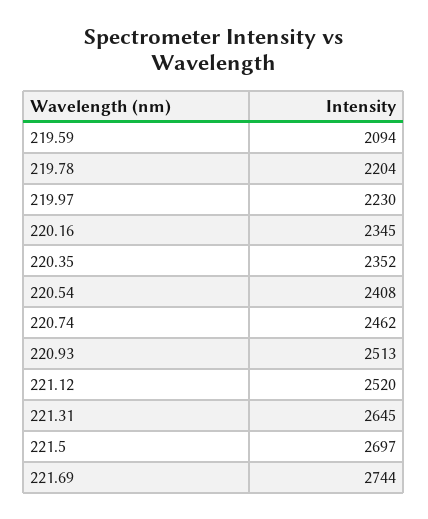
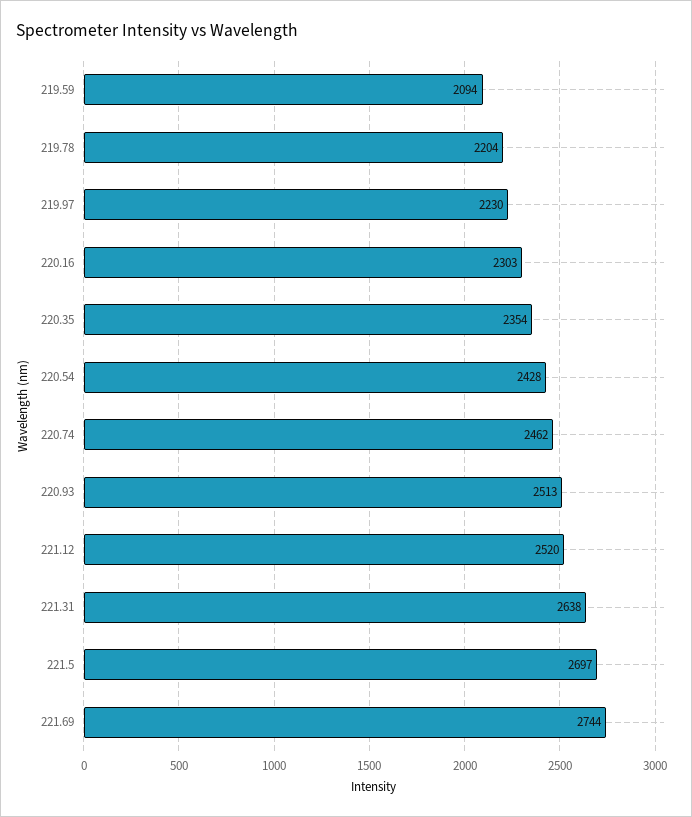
  {
    "219.59": 2094,
    "219.78": 2204,
    "219.97": 2230,
-   "220.16": 2345,
+   "220.16": 2303,
-   "220.35": 2352,
+   "220.35": 2354,
-   "220.54": 2408,
+   "220.54": 2428,
    "220.74": 2462,
    "220.93": 2513,
    "221.12": 2520,
-   "221.31": 2645,
+   "221.31": 2638,
    "221.5": 2697,
    "221.69": 2744
  }

